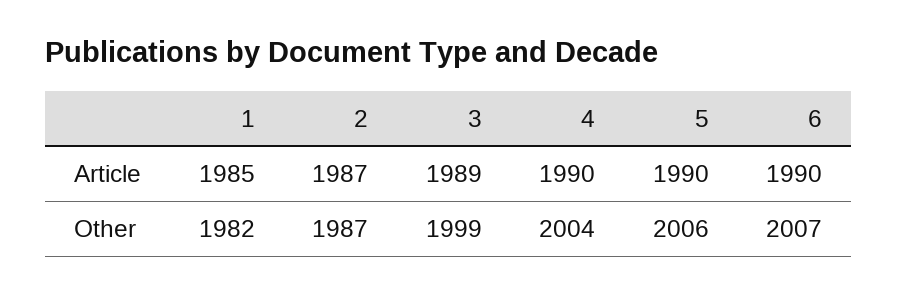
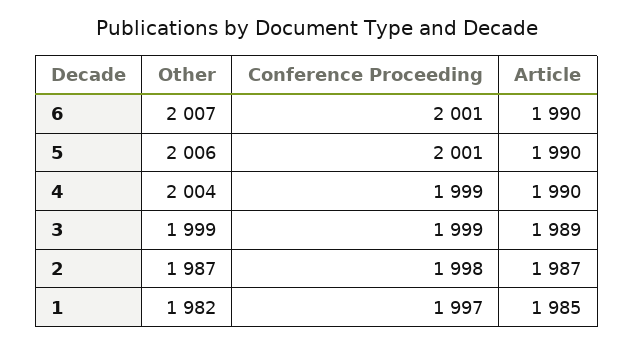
  {
    "1": {
      "Article": 1985,
-     "Other": 1982
+     "Other": 1982,
+     "Conference Proceeding": 1997
    },
    "2": {
      "Article": 1987,
-     "Other": 1987
+     "Other": 1987,
+     "Conference Proceeding": 1998
    },
    "3": {
      "Article": 1989,
-     "Other": 1999
+     "Other": 1999,
+     "Conference Proceeding": 1999
    },
    "4": {
      "Article": 1990,
-     "Other": 2004
+     "Other": 2004,
+     "Conference Proceeding": 1999
    },
    "5": {
      "Article": 1990,
-     "Other": 2006
+     "Other": 2006,
+     "Conference Proceeding": 2001
    },
    "6": {
      "Article": 1990,
-     "Other": 2007
+     "Other": 2007,
+     "Conference Proceeding": 2001
    }
  }

